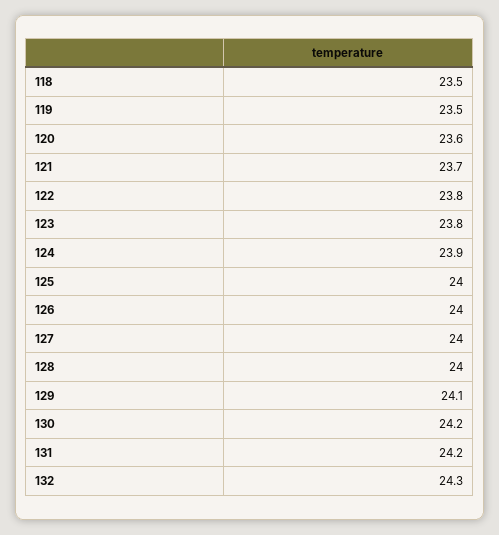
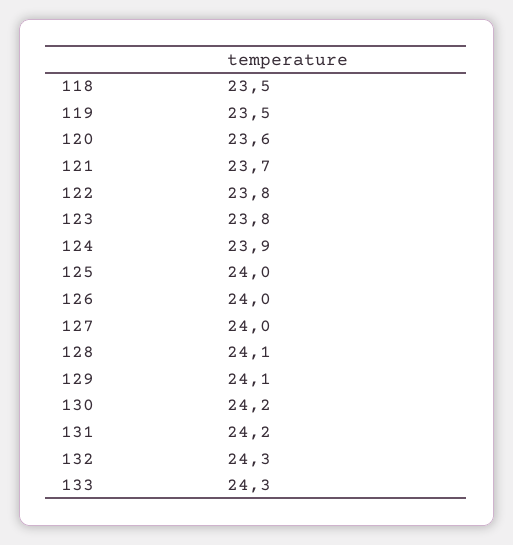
  {
    "118": 23.5,
    "119": 23.5,
    "120": 23.6,
    "121": 23.7,
    "122": 23.8,
    "123": 23.8,
    "124": 23.9,
    "125": 24,
    "126": 24,
    "127": 24,
-   "128": 24,
+   "128": 24.1,
    "129": 24.1,
    "130": 24.2,
    "131": 24.2,
-   "132": 24.3
+   "132": 24.3,
+   "133": 24.3
  }

